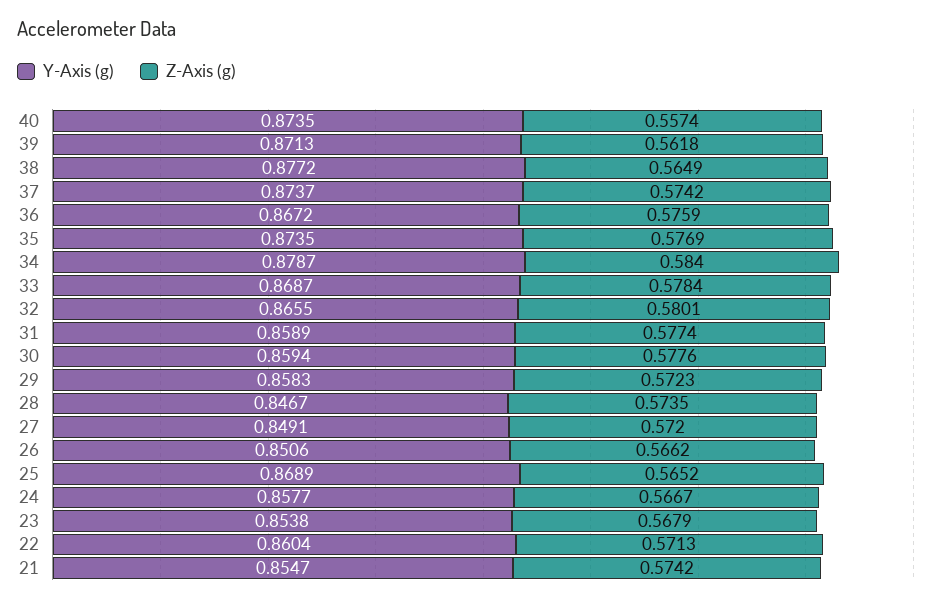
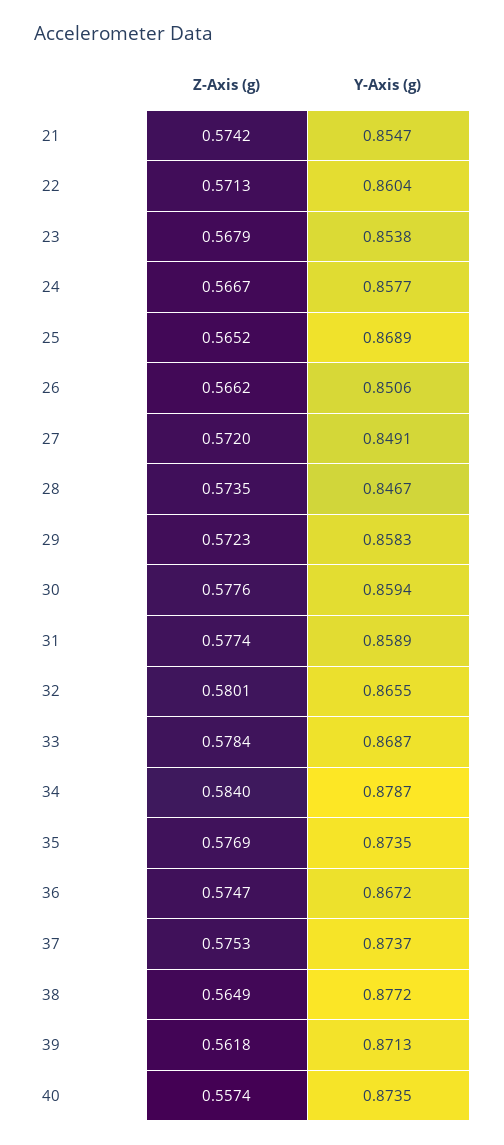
  {
    "Y-Axis (g)": {
      "40": 0.8735,
      "39": 0.8713,
      "38": 0.8772,
      "37": 0.8737,
      "36": 0.8672,
      "35": 0.8735,
      "34": 0.8787,
      "33": 0.8687,
      "32": 0.8655,
      "31": 0.8589,
      "30": 0.8594,
      "29": 0.8583,
      "28": 0.8467,
      "27": 0.8491,
      "26": 0.8506,
      "25": 0.8689,
      "24": 0.8577,
      "23": 0.8538,
      "22": 0.8604,
      "21": 0.8547
    },
    "Z-Axis (g)": {
      "40": 0.5574,
      "39": 0.5618,
      "38": 0.5649,
-     "37": 0.5742,
+     "37": 0.5753,
-     "36": 0.5759,
+     "36": 0.5747,
      "35": 0.5769,
      "34": 0.584,
      "33": 0.5784,
      "32": 0.5801,
      "31": 0.5774,
      "30": 0.5776,
      "29": 0.5723,
      "28": 0.5735,
      "27": 0.572,
      "26": 0.5662,
      "25": 0.5652,
      "24": 0.5667,
      "23": 0.5679,
      "22": 0.5713,
      "21": 0.5742
    }
  }

